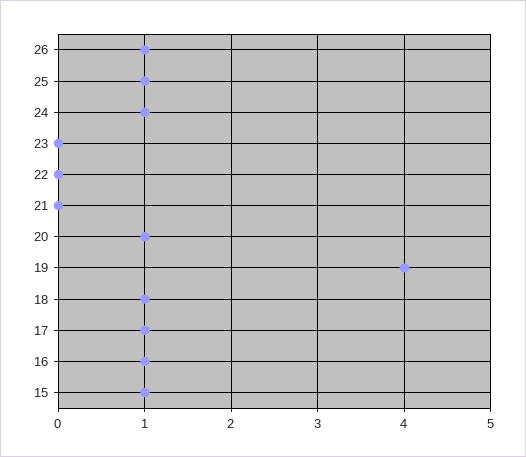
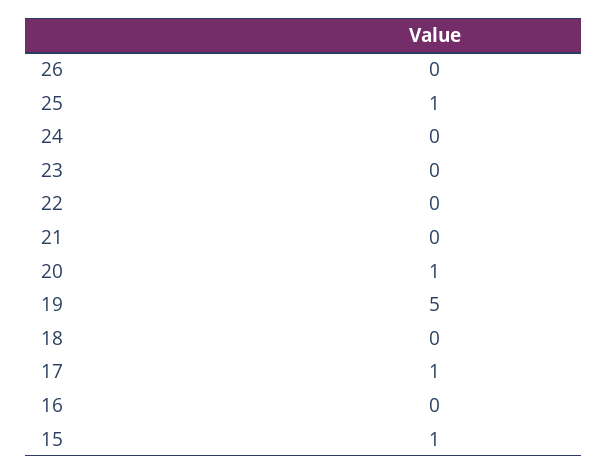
  {
-   "26": 1,
+   "26": 0,
    "25": 1,
-   "24": 1,
+   "24": 0,
    "23": 0,
    "22": 0,
    "21": 0,
    "20": 1,
-   "19": 4,
+   "19": 5,
-   "18": 1,
+   "18": 0,
    "17": 1,
-   "16": 1,
+   "16": 0,
    "15": 1
  }

